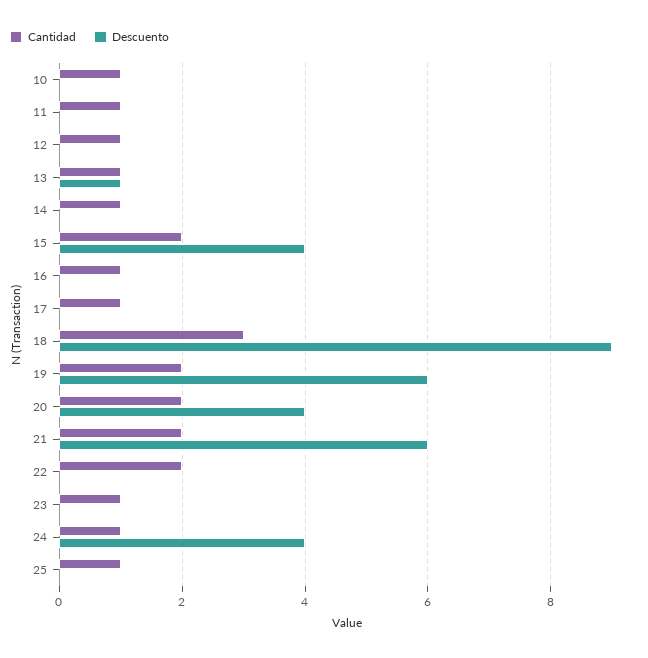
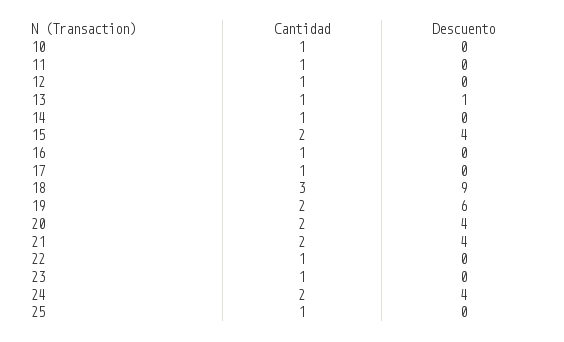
  {
    "Cantidad": {
      "10": 1,
      "11": 1,
      "12": 1,
      "13": 1,
      "14": 1,
      "15": 2,
      "16": 1,
      "17": 1,
      "18": 3,
      "19": 2,
      "20": 2,
      "21": 2,
-     "22": 2,
+     "22": 1,
      "23": 1,
-     "24": 1,
+     "24": 2,
      "25": 1
    },
    "Descuento": {
      "10": 0,
      "11": 0,
      "12": 0,
      "13": 1,
      "14": 0,
      "15": 4,
      "16": 0,
      "17": 0,
      "18": 9,
      "19": 6,
      "20": 4,
-     "21": 6,
+     "21": 4,
      "22": 0,
      "23": 0,
      "24": 4,
      "25": 0
    }
  }

